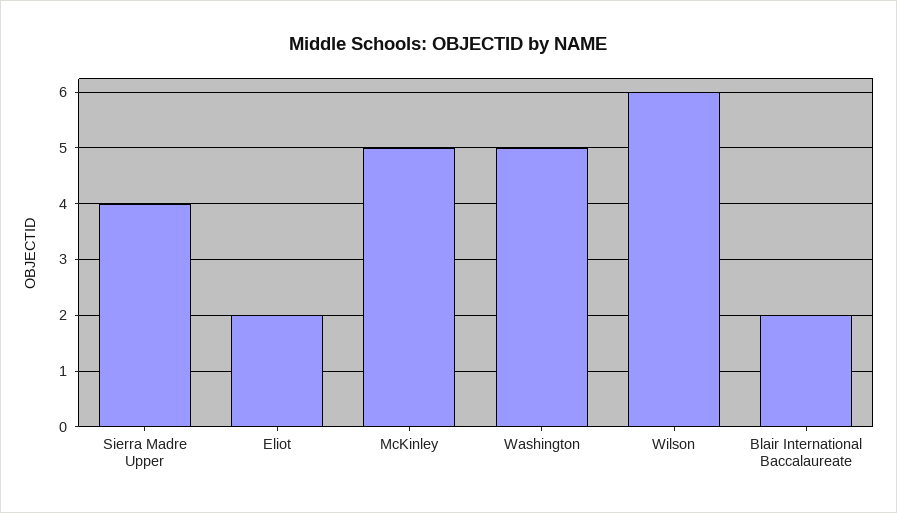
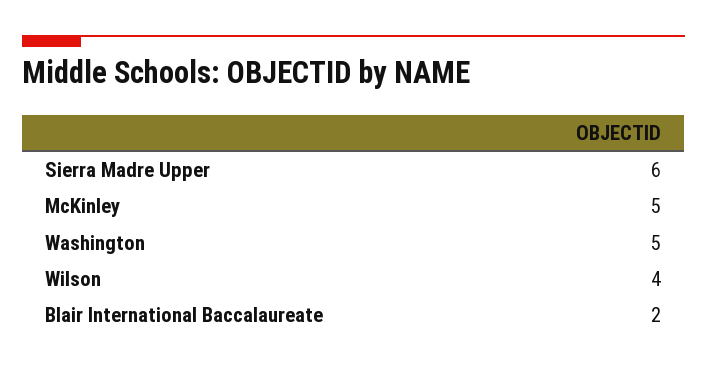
  {
-   "Sierra Madre Upper": 4,
+   "Sierra Madre Upper": 6,
-   "Eliot": 2,
    "McKinley": 5,
    "Washington": 5,
-   "Wilson": 6,
+   "Wilson": 4,
    "Blair International Baccalaureate": 2
  }

